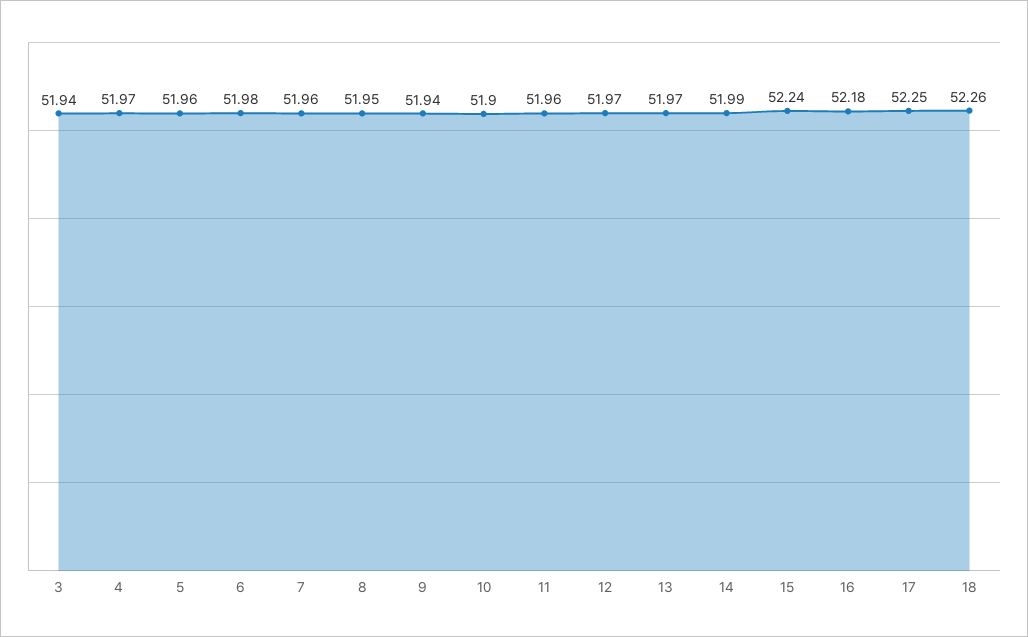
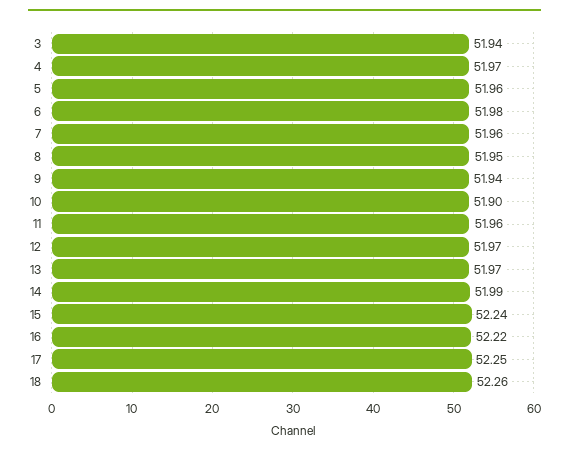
  {
    "3": 51.94,
    "4": 51.97,
    "5": 51.96,
    "6": 51.98,
    "7": 51.96,
    "8": 51.95,
    "9": 51.94,
    "10": 51.9,
    "11": 51.96,
    "12": 51.97,
    "13": 51.97,
    "14": 51.99,
    "15": 52.24,
-   "16": 52.18,
+   "16": 52.22,
    "17": 52.25,
    "18": 52.26
  }

